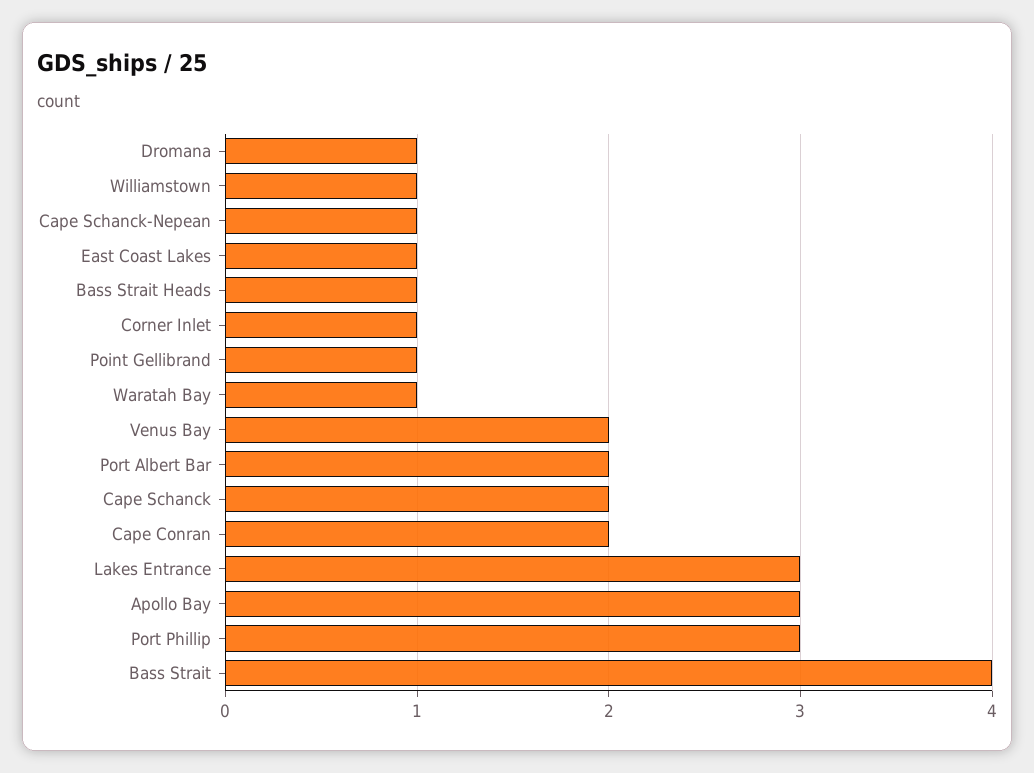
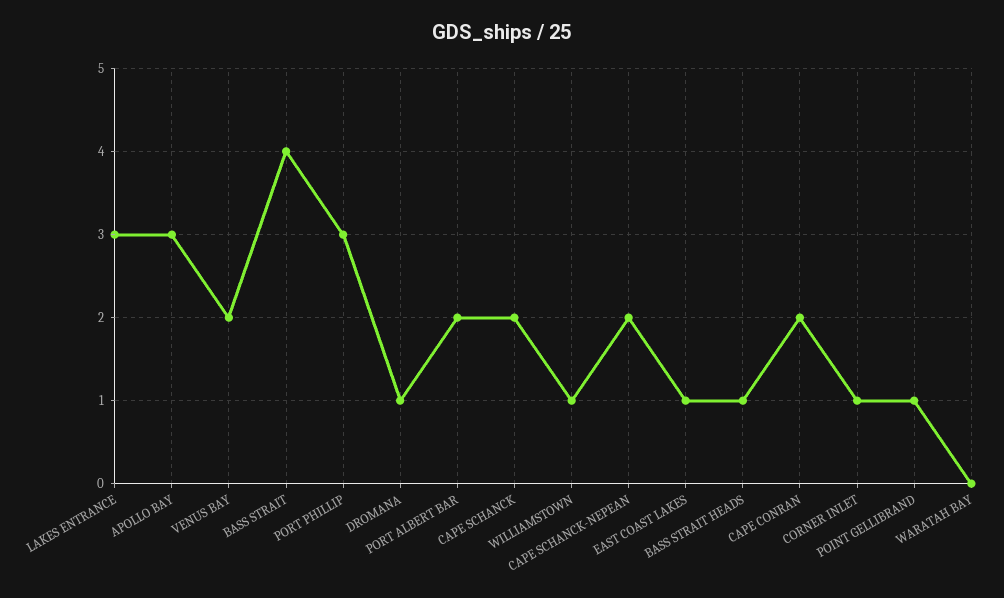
  {
    "Dromana": 1,
    "Williamstown": 1,
-   "Cape Schanck-Nepean": 1,
+   "Cape Schanck-Nepean": 2,
    "East Coast Lakes": 1,
    "Bass Strait Heads": 1,
    "Corner Inlet": 1,
    "Point Gellibrand": 1,
-   "Waratah Bay": 1,
+   "Waratah Bay": 0,
    "Venus Bay": 2,
    "Port Albert Bar": 2,
    "Cape Schanck": 2,
    "Cape Conran": 2,
    "Lakes Entrance": 3,
    "Apollo Bay": 3,
    "Port Phillip": 3,
    "Bass Strait": 4
  }

